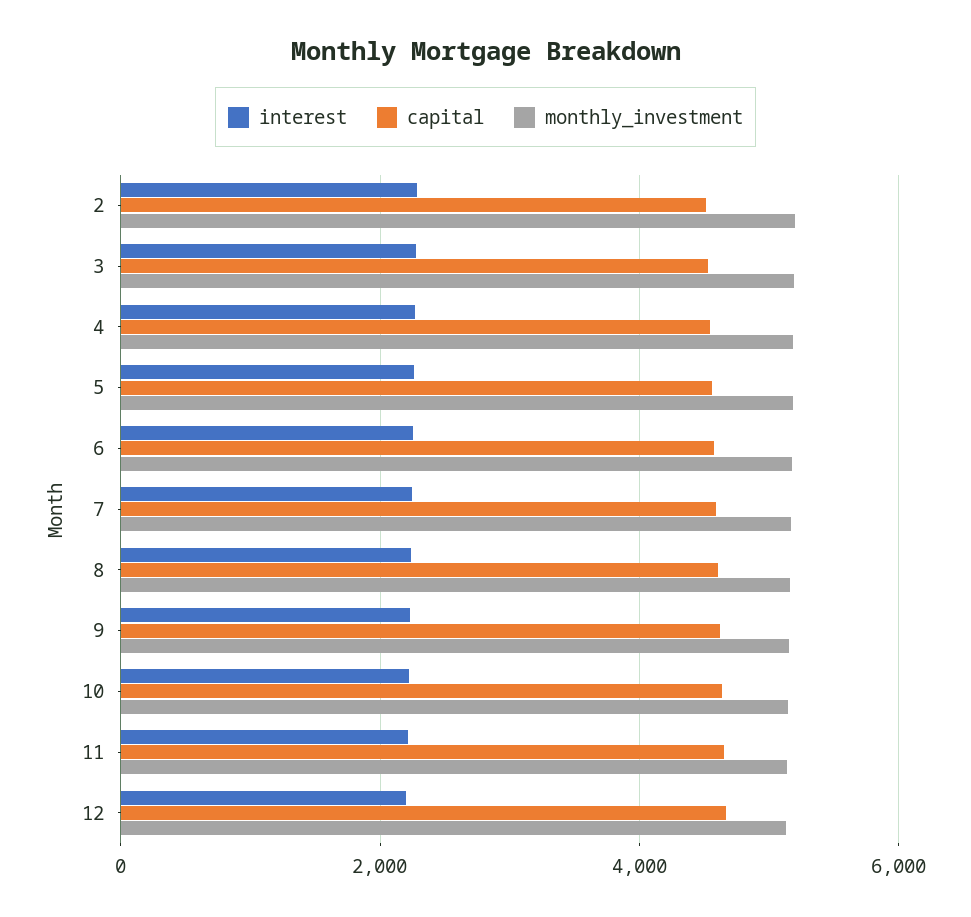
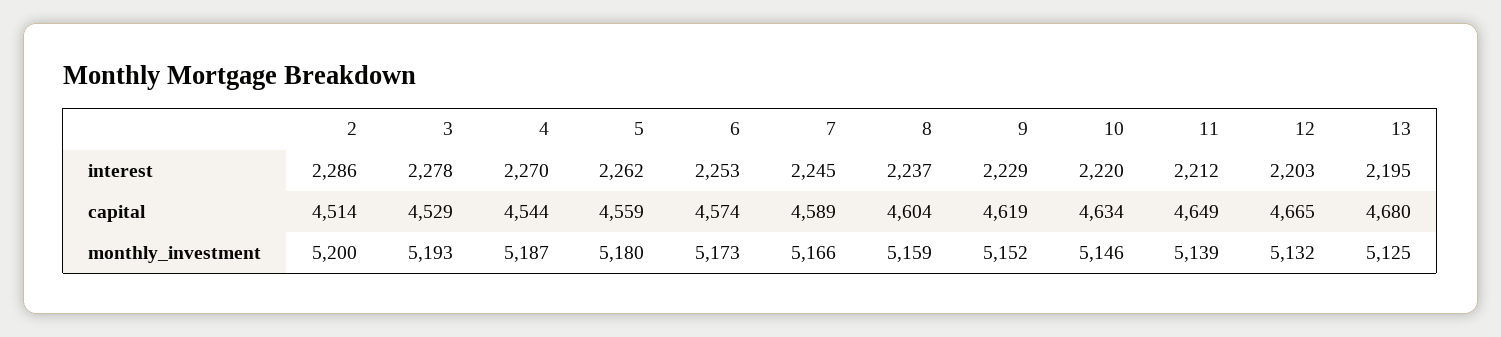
  {
    "interest": {
      "2": 2286,
      "3": 2278,
      "4": 2270,
      "5": 2262,
      "6": 2253,
      "7": 2245,
      "8": 2237,
      "9": 2229,
      "10": 2220,
      "11": 2212,
-     "12": 2203
+     "12": 2203,
+     "13": 2195
    },
    "capital": {
      "2": 4514,
      "3": 4529,
      "4": 4544,
      "5": 4559,
      "6": 4574,
      "7": 4589,
      "8": 4604,
      "9": 4619,
      "10": 4634,
      "11": 4649,
-     "12": 4665
+     "12": 4665,
+     "13": 4680
    },
    "monthly_investment": {
      "2": 5200,
      "3": 5193,
      "4": 5187,
      "5": 5180,
      "6": 5173,
      "7": 5166,
      "8": 5159,
      "9": 5152,
      "10": 5146,
      "11": 5139,
-     "12": 5132
+     "12": 5132,
+     "13": 5125
    }
  }

